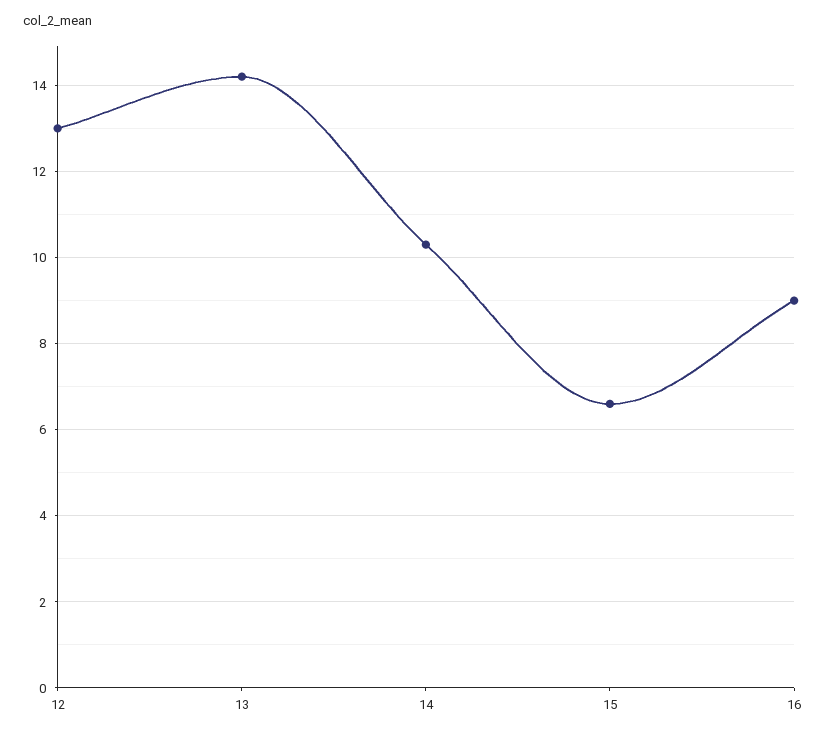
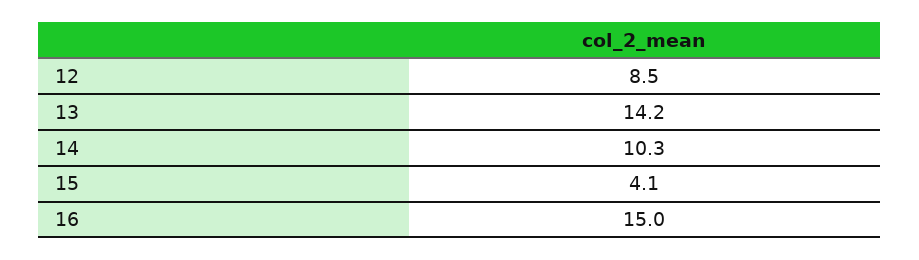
  {
-   "12": 13,
+   "12": 8.5,
    "13": 14.2,
    "14": 10.3,
-   "15": 6.5,
+   "15": 4.1,
-   "16": 9
+   "16": 15
  }

